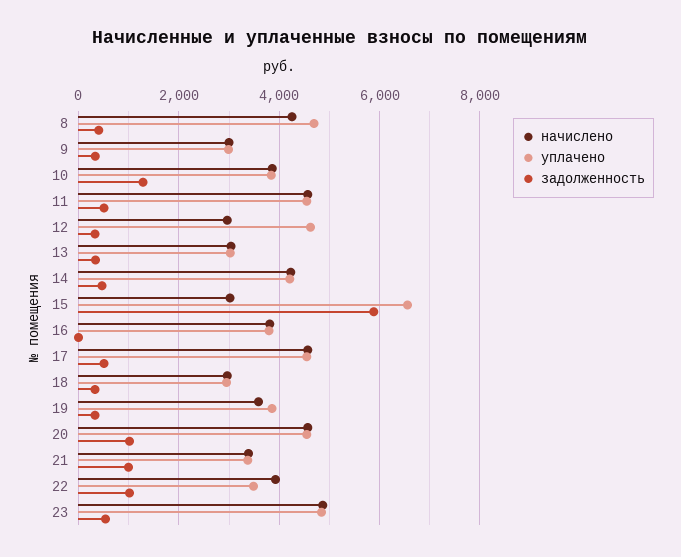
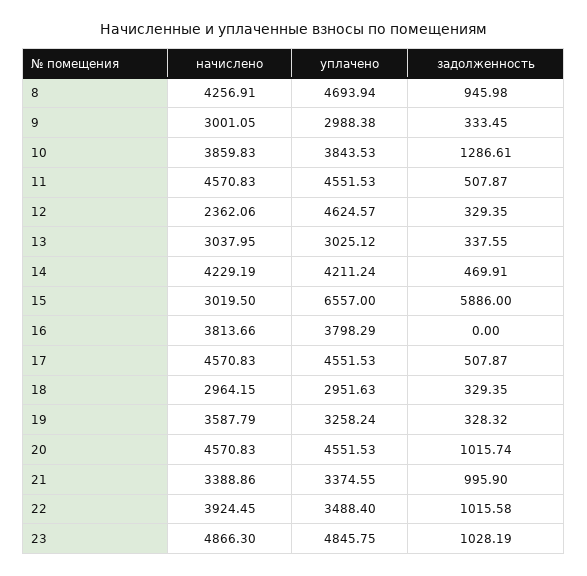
  {
    "начислено": {
      "8": 4256.91,
      "9": 3001.05,
      "10": 3859.83,
      "11": 4570.83,
-     "12": 3000,
+     "12": 2362.06,
      "13": 3037.95,
      "14": 4229.19,
      "15": 3019.5,
      "16": 3813.66,
      "17": 4570.83,
      "18": 2964.15,
      "19": 3587.79,
      "20": 4570.83,
      "21": 3388.86,
      "22": 3924.45,
      "23": 4866.3
    },
    "уплачено": {
      "8": 4693.94,
      "9": 2988.38,
      "10": 3843.53,
      "11": 4551.53,
      "12": 4624.57,
      "13": 3025.12,
      "14": 4211.24,
      "15": 6557,
      "16": 3798.29,
      "17": 4551.53,
      "18": 2951.63,
-     "19": 3800,
+     "19": 3258.24,
      "20": 4551.53,
      "21": 3374.55,
      "22": 3488.4,
      "23": 4845.75
    },
    "задолженность": {
-     "8": 400,
+     "8": 945.98,
      "9": 333.45,
      "10": 1286.61,
      "11": 507.87,
      "12": 329.35,
      "13": 337.55,
      "14": 469.91,
      "15": 5886,
      "16": 0,
      "17": 507.87,
      "18": 329.35,
      "19": 328.32,
      "20": 1015.74,
      "21": 995.9,
      "22": 1015.58,
-     "23": 600
+     "23": 1028.19
    }
  }

